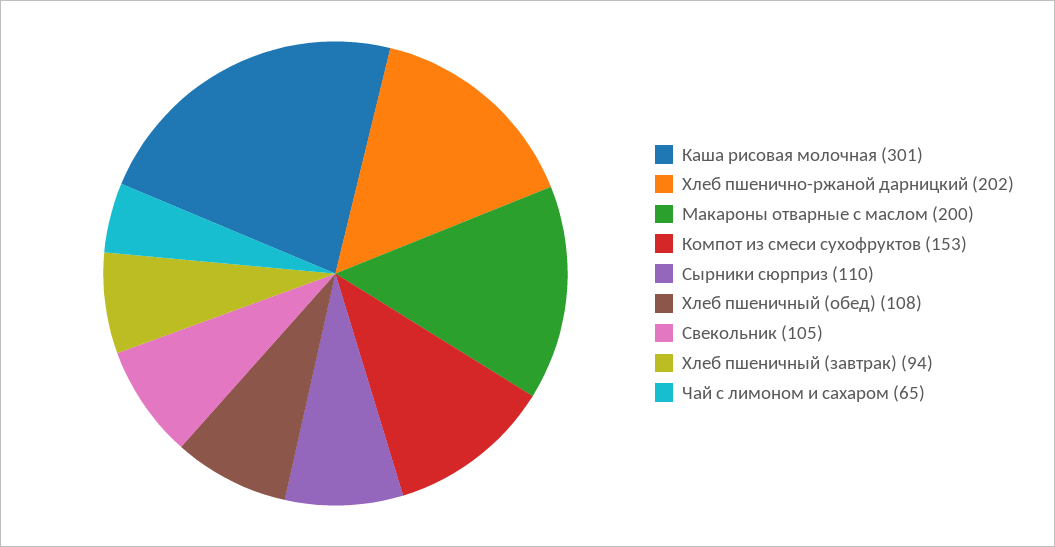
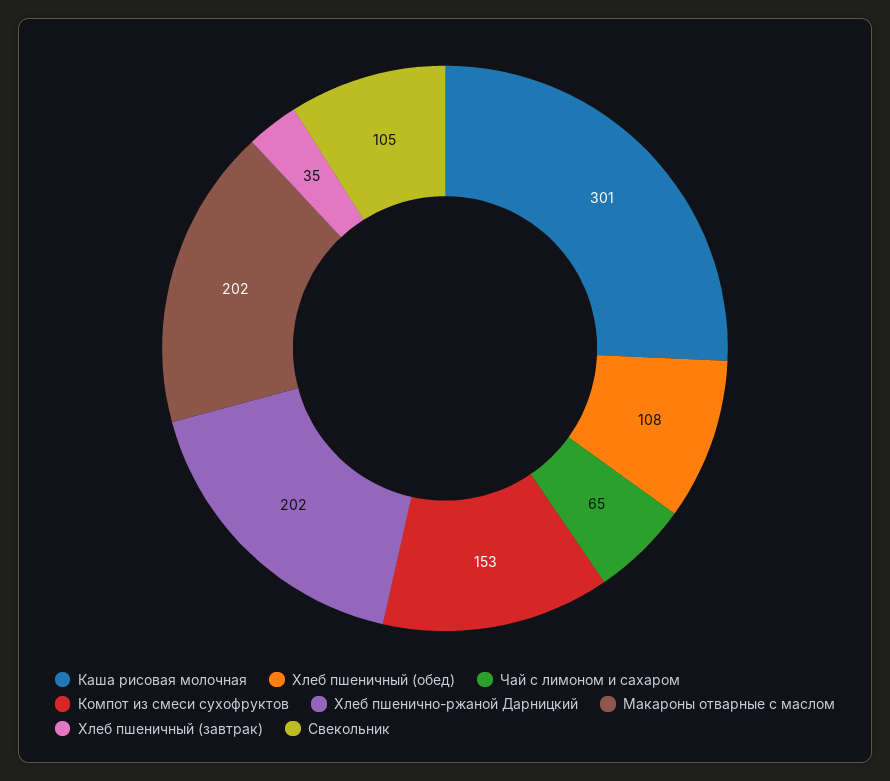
  {
    "Каша рисовая молочная": 301,
    "Хлеб пшенично-ржаной дарницкий": 202,
-   "Макароны отварные с маслом": 200,
+   "Макароны отварные с маслом": 202,
    "Компот из смеси сухофруктов": 153,
-   "Сырники сюрприз": 110,
    "Хлеб пшеничный (обед)": 108,
    "Свекольник": 105,
-   "Хлеб пшеничный (завтрак)": 94,
+   "Хлеб пшеничный (завтрак)": 35,
    "Чай с лимоном и сахаром": 65
  }

